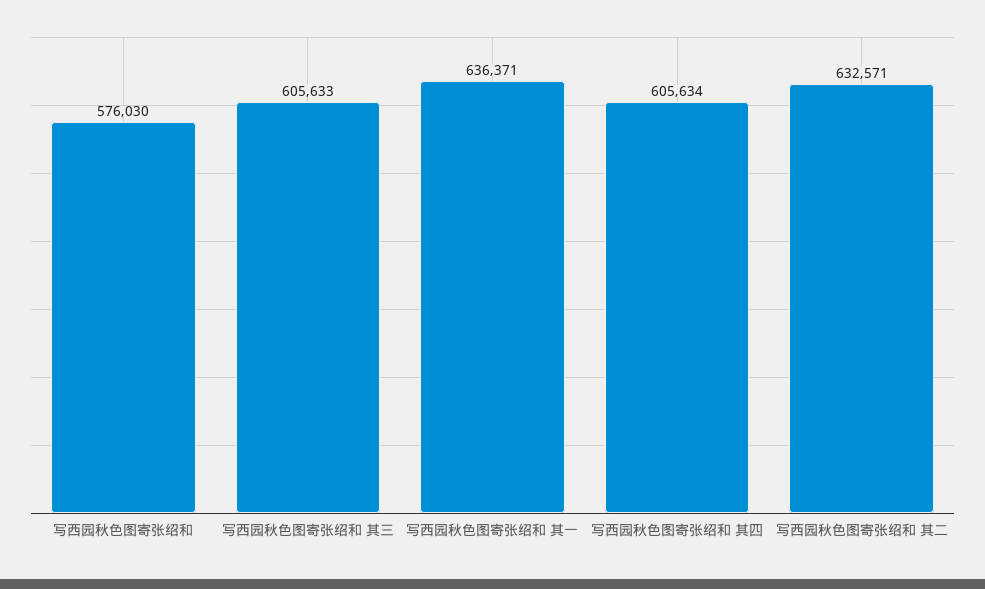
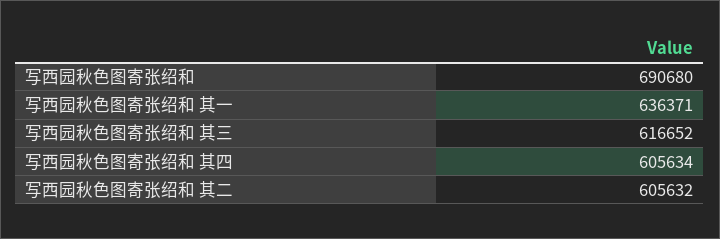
  {
-   "写西园秋色图寄张绍和": 576030,
+   "写西园秋色图寄张绍和": 690680,
-   "写西园秋色图寄张绍和 其三": 605633,
+   "写西园秋色图寄张绍和 其三": 616652,
    "写西园秋色图寄张绍和 其一": 636371,
    "写西园秋色图寄张绍和 其四": 605634,
-   "写西园秋色图寄张绍和 其二": 632571
+   "写西园秋色图寄张绍和 其二": 605632
  }

